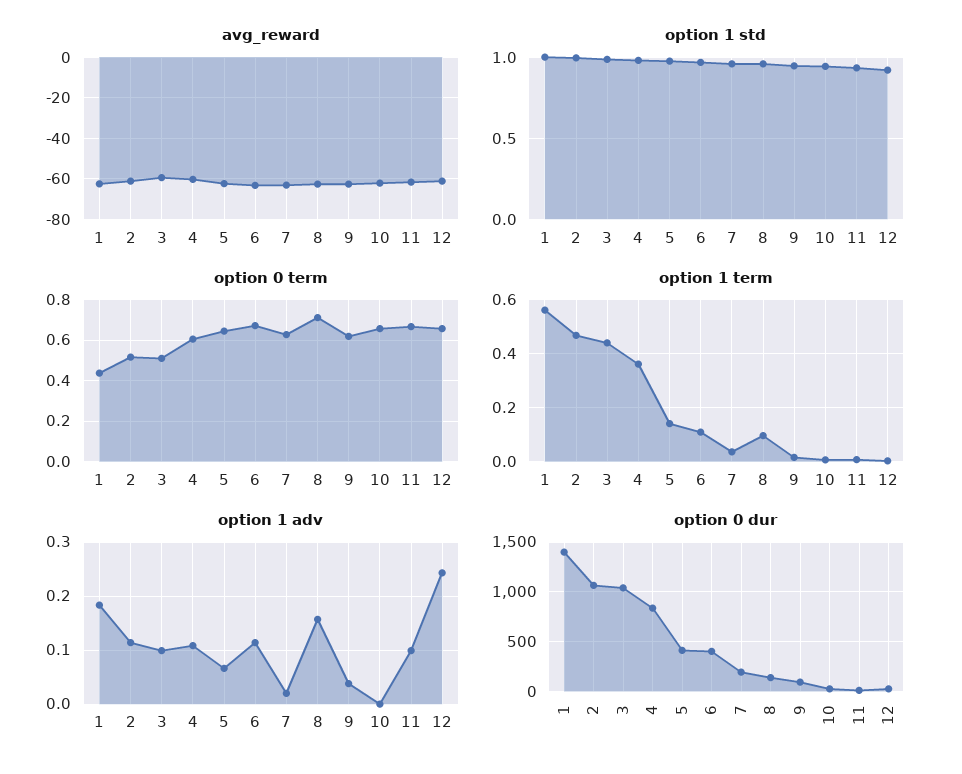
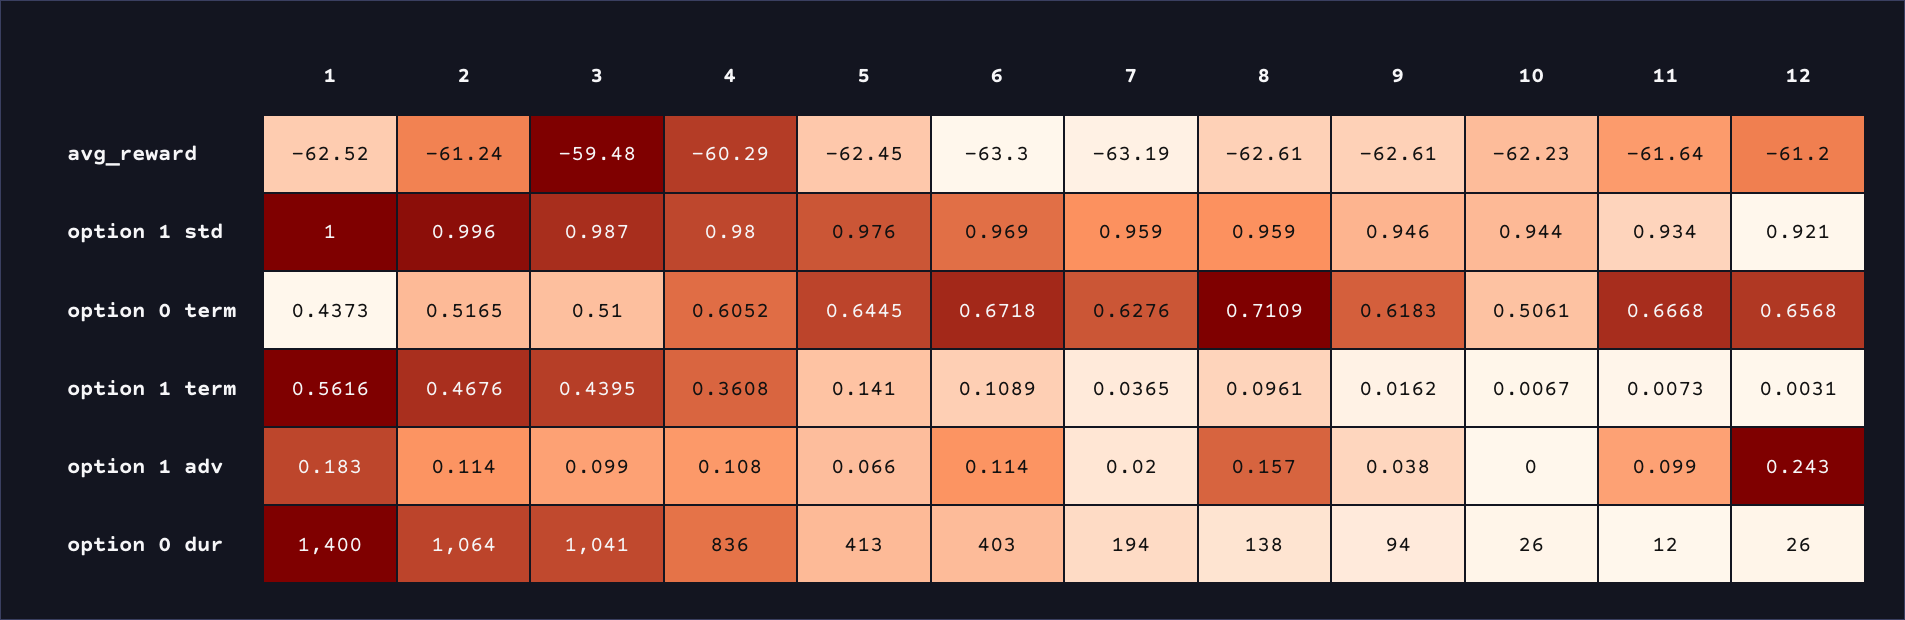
  {
    "avg_reward": {
      "1": -62.52,
      "2": -61.24,
      "3": -59.48,
      "4": -60.29,
      "5": -62.45,
      "6": -63.3,
      "7": -63.19,
      "8": -62.61,
      "9": -62.61,
      "10": -62.23,
      "11": -61.64,
      "12": -61.2
    },
    "option 1 std": {
      "1": 1,
      "2": 0.996,
      "3": 0.987,
      "4": 0.98,
      "5": 0.976,
      "6": 0.969,
      "7": 0.959,
      "8": 0.959,
      "9": 0.946,
      "10": 0.944,
      "11": 0.934,
      "12": 0.921
    },
    "option 0 term": {
      "1": 0.4373,
      "2": 0.5165,
      "3": 0.51,
      "4": 0.6052,
      "5": 0.6445,
      "6": 0.6718,
      "7": 0.6276,
      "8": 0.7109,
      "9": 0.6183,
-     "10": 0.65,
+     "10": 0.5061,
      "11": 0.6668,
      "12": 0.6568
    },
    "option 1 term": {
      "1": 0.5616,
      "2": 0.4676,
      "3": 0.4395,
      "4": 0.3608,
      "5": 0.141,
      "6": 0.1089,
      "7": 0.0365,
      "8": 0.0961,
      "9": 0.0162,
      "10": 0.0067,
      "11": 0.0073,
      "12": 0.0031
    },
    "option 1 adv": {
      "1": 0.183,
      "2": 0.114,
      "3": 0.099,
      "4": 0.108,
      "5": 0.066,
      "6": 0.114,
      "7": 0.02,
      "8": 0.157,
      "9": 0.038,
      "10": 0,
      "11": 0.099,
      "12": 0.243
    },
    "option 0 dur": {
      "1": 1400,
      "2": 1064,
      "3": 1041,
      "4": 836,
      "5": 413,
      "6": 403,
      "7": 194,
      "8": 138,
      "9": 94,
      "10": 26,
      "11": 12,
      "12": 26
    }
  }

